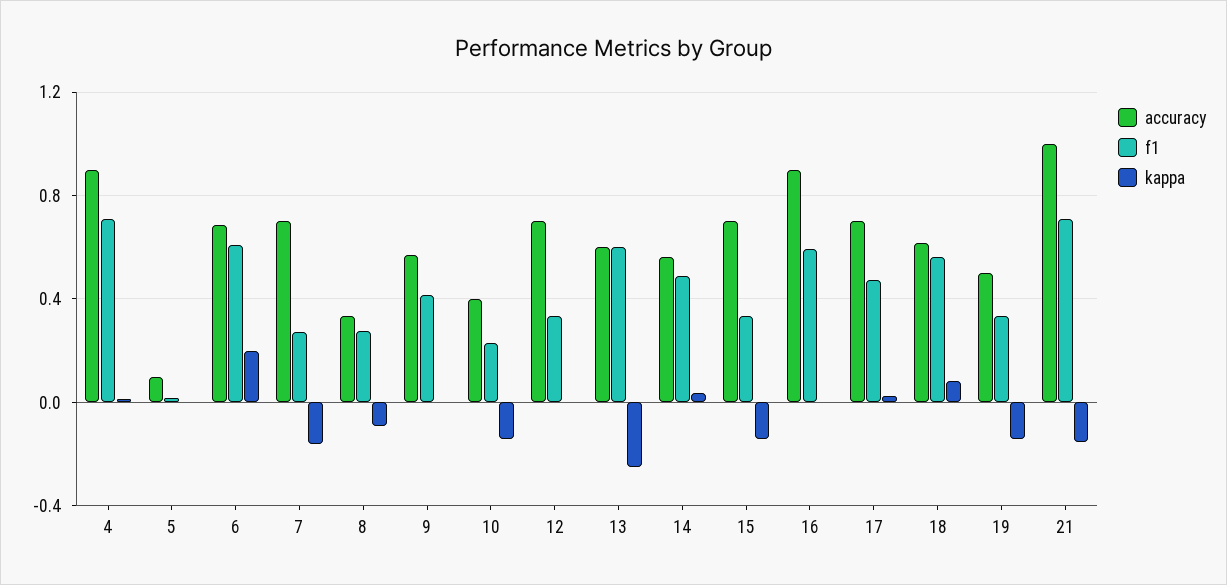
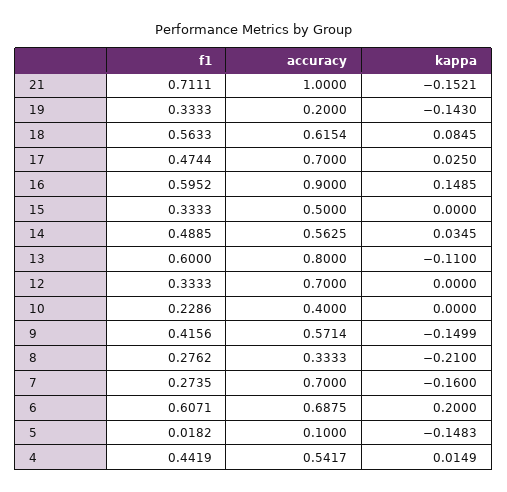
  {
    "accuracy": {
-     "4": 0.9,
+     "4": 0.5417,
      "5": 0.1,
      "6": 0.6875,
      "7": 0.7,
      "8": 0.3333,
      "9": 0.5714,
      "10": 0.4,
      "12": 0.7,
-     "13": 0.6,
+     "13": 0.8,
      "14": 0.5625,
-     "15": 0.7,
+     "15": 0.5,
      "16": 0.9,
      "17": 0.7,
      "18": 0.6154,
-     "19": 0.5,
+     "19": 0.2,
      "21": 1
    },
    "f1": {
-     "4": 0.7,
+     "4": 0.4419,
      "5": 0.0182,
      "6": 0.6071,
      "7": 0.2735,
      "8": 0.2762,
      "9": 0.4156,
      "10": 0.2286,
      "12": 0.3333,
      "13": 0.6,
      "14": 0.4885,
      "15": 0.3333,
      "16": 0.5952,
      "17": 0.4744,
      "18": 0.5633,
      "19": 0.3333,
      "21": 0.7111
    },
    "kappa": {
      "4": 0.0149,
-     "5": 0,
+     "5": -0.1483,
      "6": 0.2,
      "7": -0.16,
-     "8": -0.1,
+     "8": -0.21,
-     "9": 0,
+     "9": -0.1499,
-     "10": -0.15,
+     "10": 0,
      "12": 0,
-     "13": -0.25,
+     "13": -0.11,
      "14": 0.0345,
-     "15": -0.15,
+     "15": 0,
-     "16": 0,
+     "16": 0.1485,
      "17": 0.025,
      "18": 0.0845,
      "19": -0.143,
      "21": -0.1521
    }
  }

